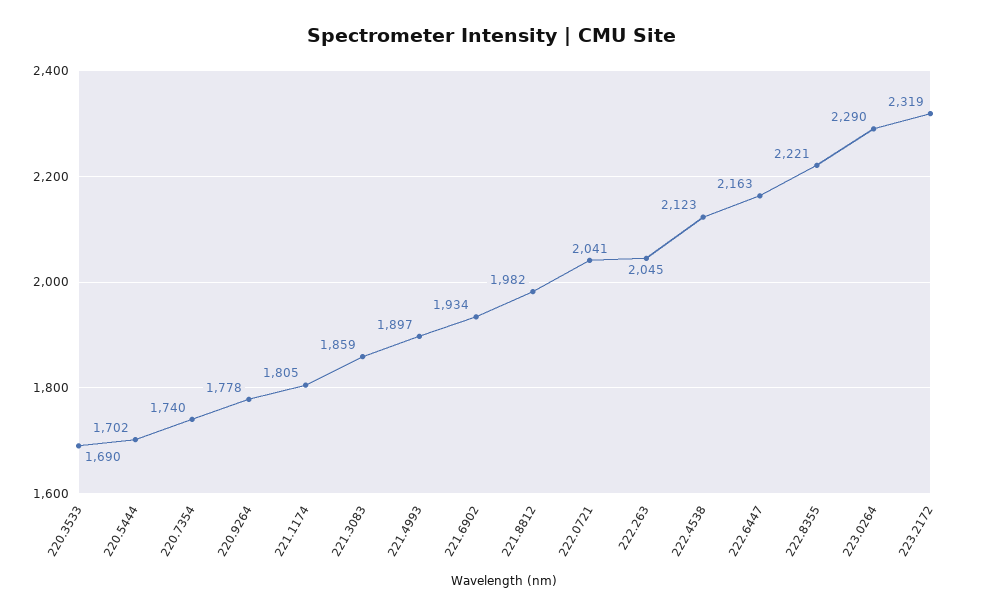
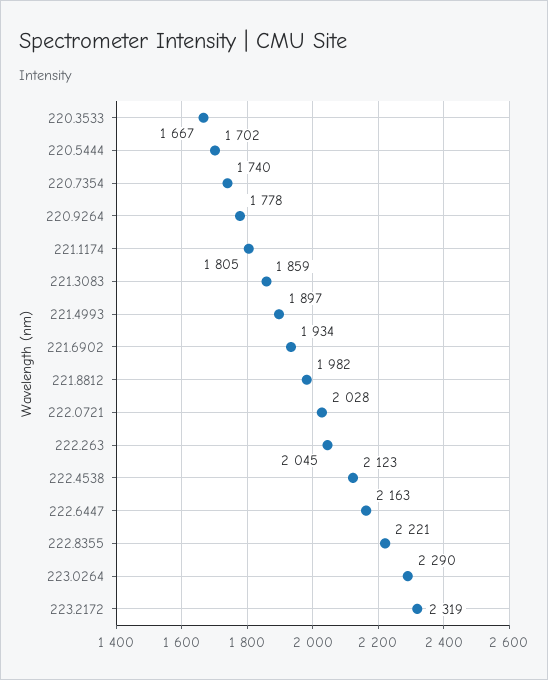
  {
-   "220.3533": 1690,
+   "220.3533": 1667,
    "220.5444": 1702,
    "220.7354": 1740,
    "220.9264": 1778,
    "221.1174": 1805,
    "221.3083": 1859,
    "221.4993": 1897,
    "221.6902": 1934,
    "221.8812": 1982,
-   "222.0721": 2041,
+   "222.0721": 2028,
    "222.263": 2045,
    "222.4538": 2123,
    "222.6447": 2163,
    "222.8355": 2221,
    "223.0264": 2290,
    "223.2172": 2319
  }

